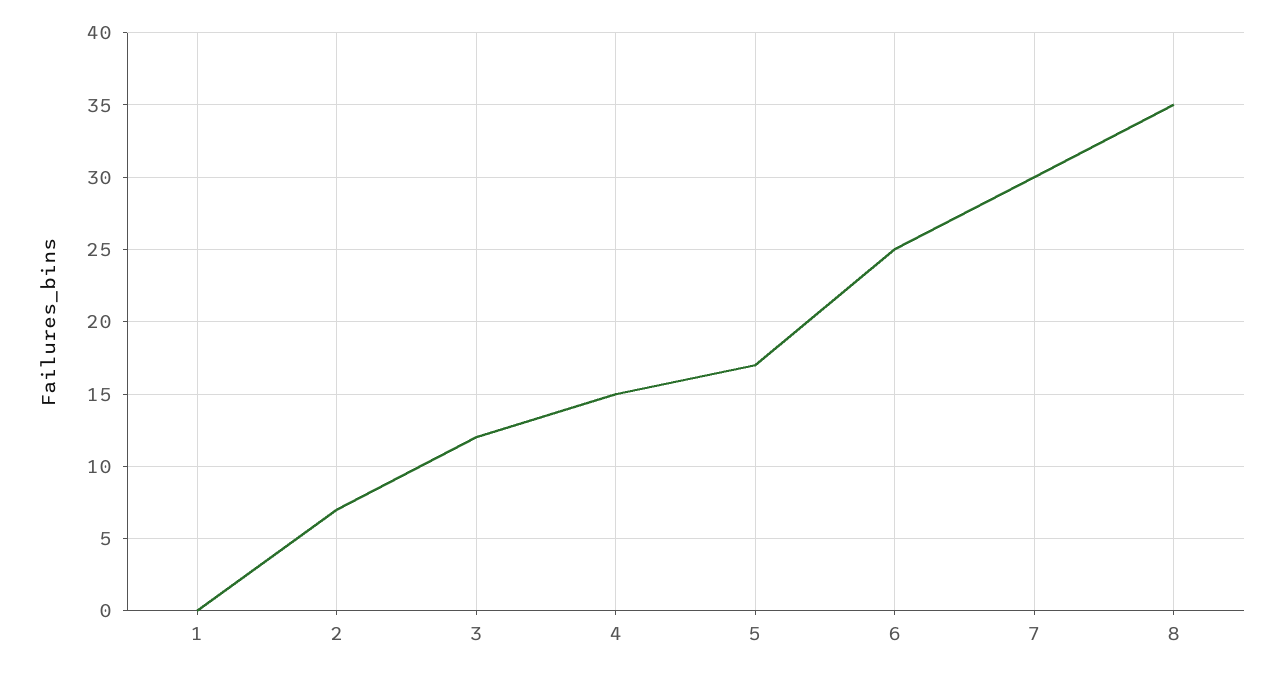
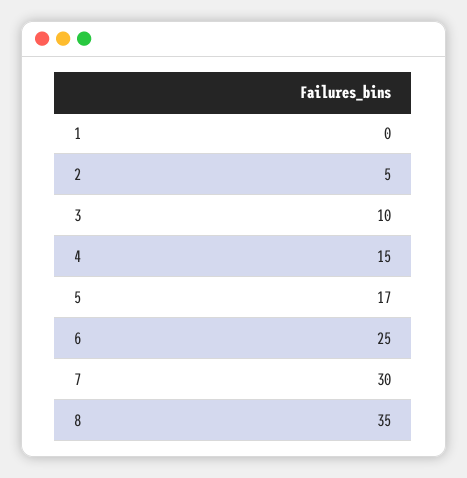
  {
    "1": 0,
-   "2": 7,
+   "2": 5,
-   "3": 12,
+   "3": 10,
    "4": 15,
    "5": 17,
    "6": 25,
    "7": 30,
    "8": 35
  }

